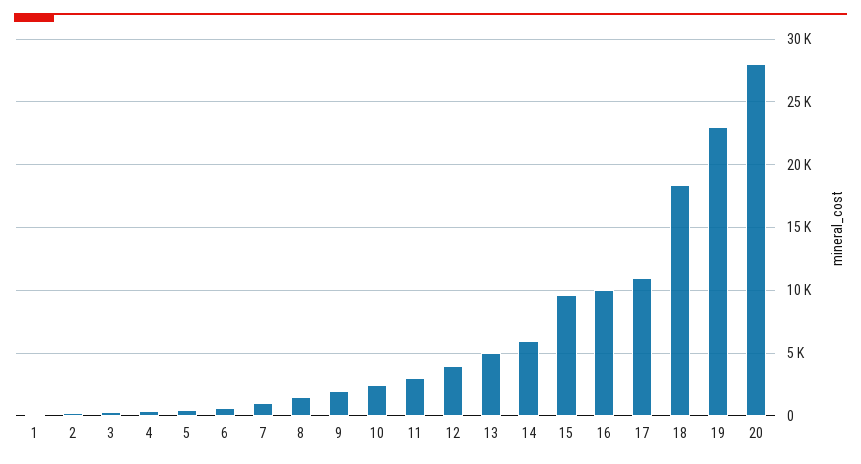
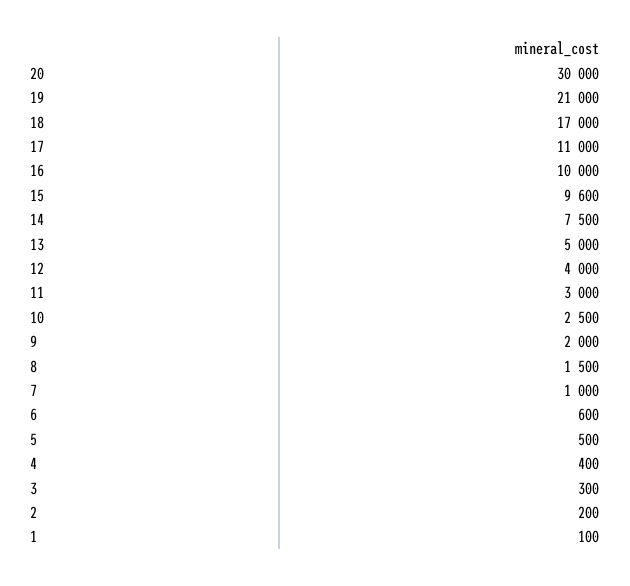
  {
    "1": 100,
    "2": 200,
    "3": 300,
    "4": 400,
    "5": 500,
    "6": 600,
    "7": 1000,
    "8": 1500,
    "9": 2000,
    "10": 2500,
    "11": 3000,
    "12": 4000,
    "13": 5000,
-   "14": 6000,
+   "14": 7500,
    "15": 9600,
    "16": 10000,
    "17": 11000,
-   "18": 18500,
+   "18": 17000,
-   "19": 23000,
+   "19": 21000,
-   "20": 28000
+   "20": 30000
  }

